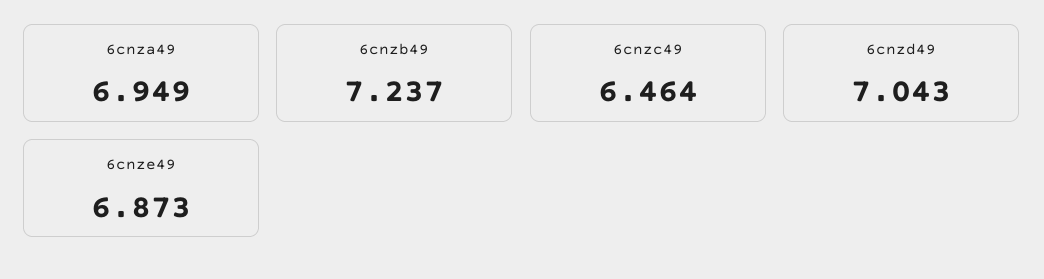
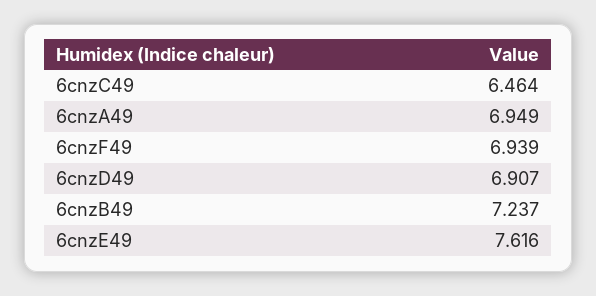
  {
    "6cnza49": 6.949,
    "6cnzb49": 7.237,
    "6cnzc49": 6.464,
-   "6cnzd49": 7.043,
+   "6cnzd49": 6.907,
-   "6cnze49": 6.873
+   "6cnze49": 7.616,
+   "6cnzF49": 6.939
  }

